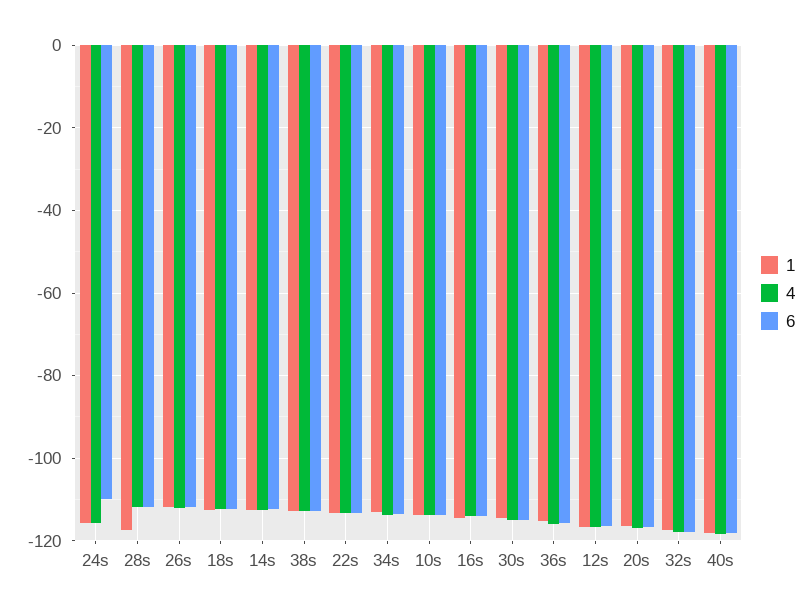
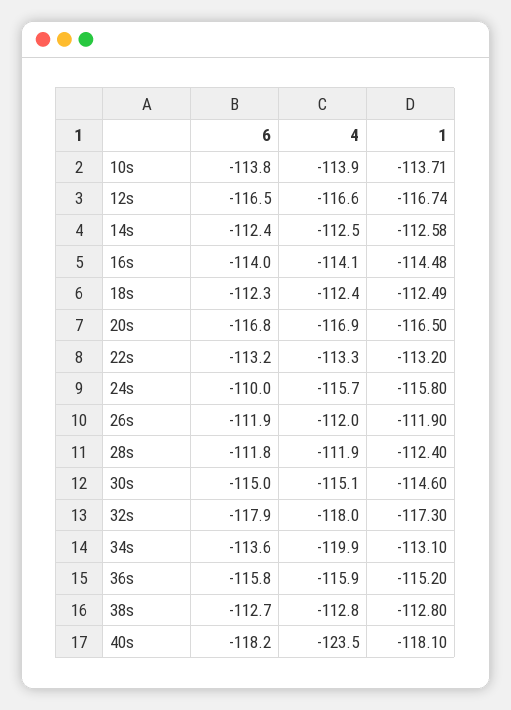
  {
    "1": {
      "24s": -115.8,
-     "28s": -118,
+     "28s": -112.4,
      "26s": -111.9,
      "18s": -112.49,
      "14s": -112.58,
      "38s": -112.8,
      "22s": -113.2,
      "34s": -113.1,
      "10s": -113.71,
      "16s": -114.48,
      "30s": -114.6,
      "36s": -115.2,
      "12s": -116.74,
      "20s": -116.5,
      "32s": -117.3,
      "40s": -118.1
    },
    "4": {
      "24s": -115.7,
      "28s": -111.9,
      "26s": -112,
      "18s": -112.4,
      "14s": -112.5,
      "38s": -112.8,
      "22s": -113.3,
-     "34s": -114,
+     "34s": -119.9,
      "10s": -113.9,
      "16s": -114.1,
      "30s": -115.1,
      "36s": -115.9,
      "12s": -116.6,
      "20s": -116.9,
      "32s": -118,
-     "40s": -118
+     "40s": -123.5
    },
    "6": {
      "24s": -110,
      "28s": -111.8,
      "26s": -111.9,
      "18s": -112.3,
      "14s": -112.4,
      "38s": -112.7,
      "22s": -113.2,
      "34s": -113.6,
      "10s": -113.8,
      "16s": -114,
      "30s": -115,
      "36s": -115.8,
      "12s": -116.5,
      "20s": -116.8,
      "32s": -117.9,
      "40s": -118.2
    }
  }

